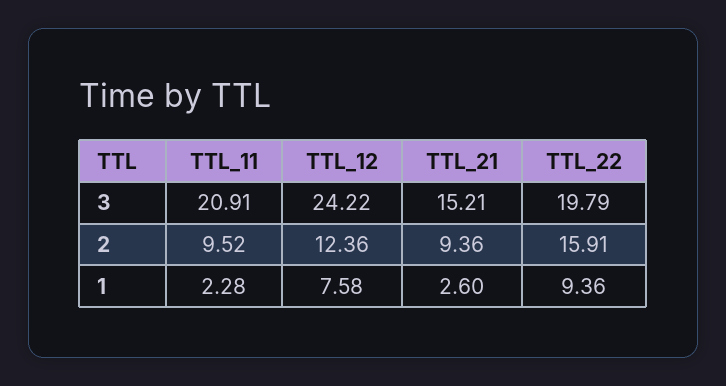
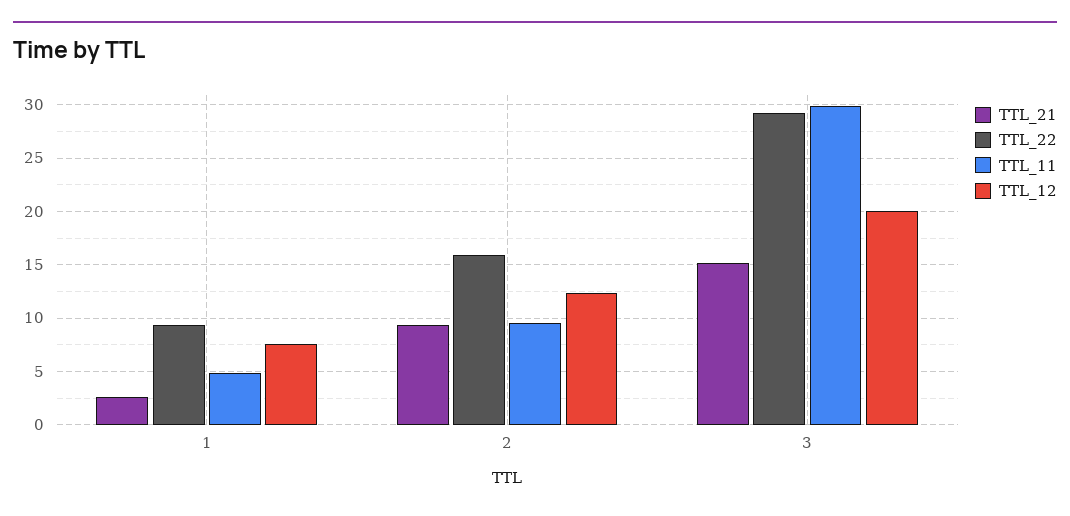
  {
    "TTL_11": {
-     "3": 20.91,
+     "3": 30,
      "2": 9.52,
-     "1": 2.28
+     "1": 5
    },
    "TTL_12": {
-     "3": 24.22,
+     "3": 20,
      "2": 12.36,
      "1": 7.58
    },
    "TTL_21": {
      "3": 15.21,
      "2": 9.36,
      "1": 2.6
    },
    "TTL_22": {
-     "3": 19.79,
+     "3": 29,
      "2": 15.91,
      "1": 9.36
    }
  }

